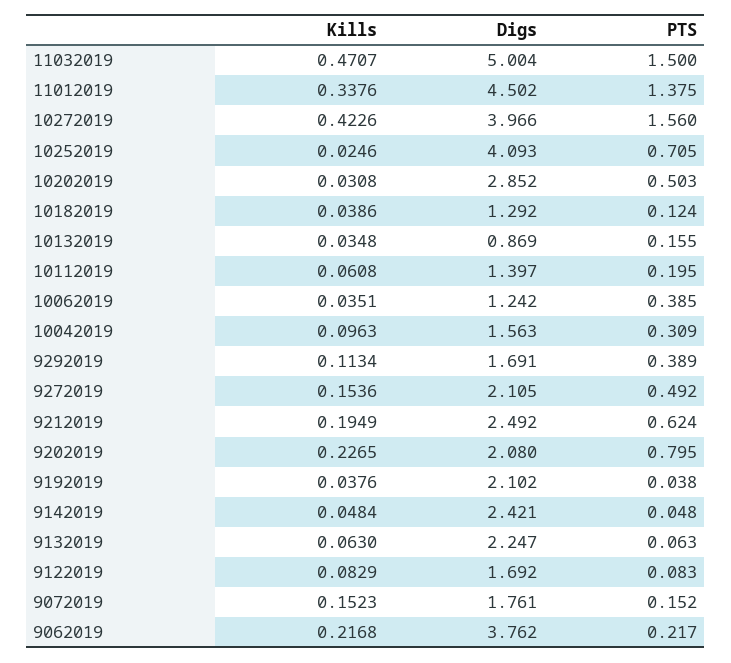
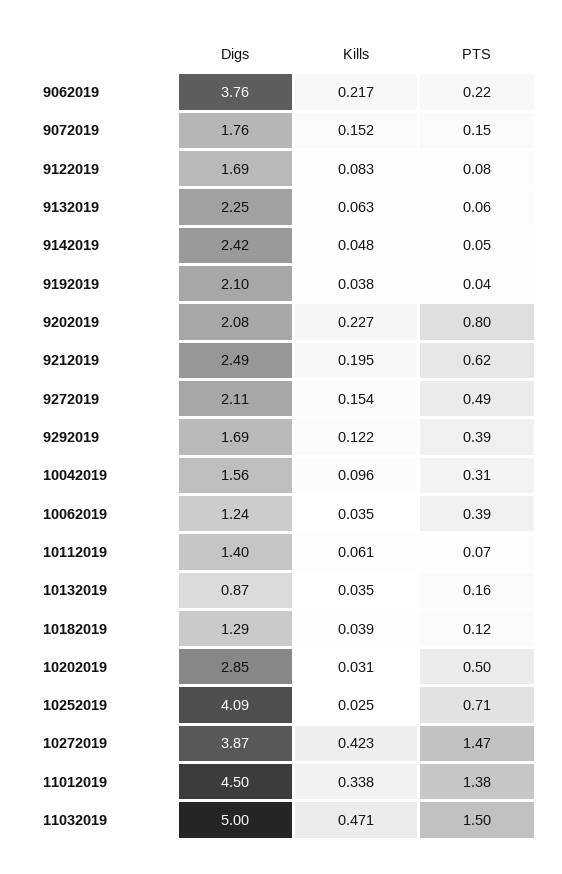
  {
    "Kills": {
      "11032019": 0.4707,
      "11012019": 0.3376,
      "10272019": 0.4226,
      "10252019": 0.0246,
      "10202019": 0.0308,
      "10182019": 0.0386,
      "10132019": 0.0348,
      "10112019": 0.0608,
      "10062019": 0.0351,
      "10042019": 0.0963,
-     "9292019": 0.1134,
+     "9292019": 0.122,
      "9272019": 0.1536,
      "9212019": 0.1949,
      "9202019": 0.2265,
      "9192019": 0.0376,
      "9142019": 0.0484,
      "9132019": 0.063,
      "9122019": 0.0829,
      "9072019": 0.1523,
      "9062019": 0.2168
    },
    "Digs": {
      "11032019": 5.004,
      "11012019": 4.502,
-     "10272019": 3.966,
+     "10272019": 3.87,
      "10252019": 4.093,
      "10202019": 2.852,
      "10182019": 1.292,
      "10132019": 0.869,
      "10112019": 1.397,
      "10062019": 1.242,
      "10042019": 1.563,
      "9292019": 1.691,
      "9272019": 2.105,
      "9212019": 2.492,
      "9202019": 2.08,
      "9192019": 2.102,
      "9142019": 2.421,
      "9132019": 2.247,
      "9122019": 1.692,
      "9072019": 1.761,
      "9062019": 3.762
    },
    "PTS": {
      "11032019": 1.5,
      "11012019": 1.375,
-     "10272019": 1.56,
+     "10272019": 1.47,
      "10252019": 0.705,
      "10202019": 0.503,
      "10182019": 0.124,
      "10132019": 0.155,
-     "10112019": 0.195,
+     "10112019": 0.07,
      "10062019": 0.385,
      "10042019": 0.309,
      "9292019": 0.389,
      "9272019": 0.492,
      "9212019": 0.624,
      "9202019": 0.795,
      "9192019": 0.038,
      "9142019": 0.048,
      "9132019": 0.063,
      "9122019": 0.083,
      "9072019": 0.152,
      "9062019": 0.217
    }
  }

